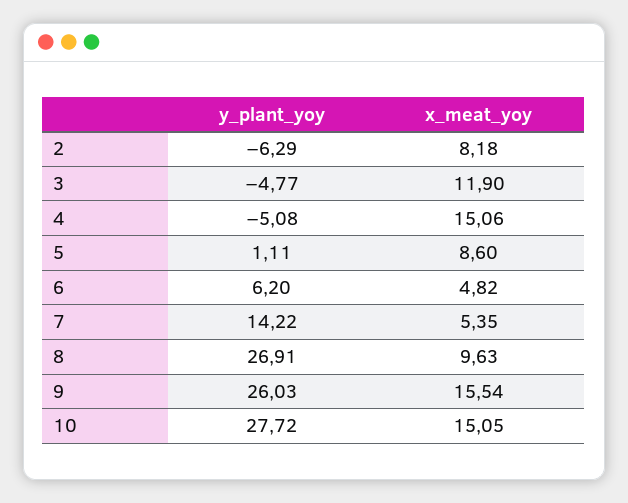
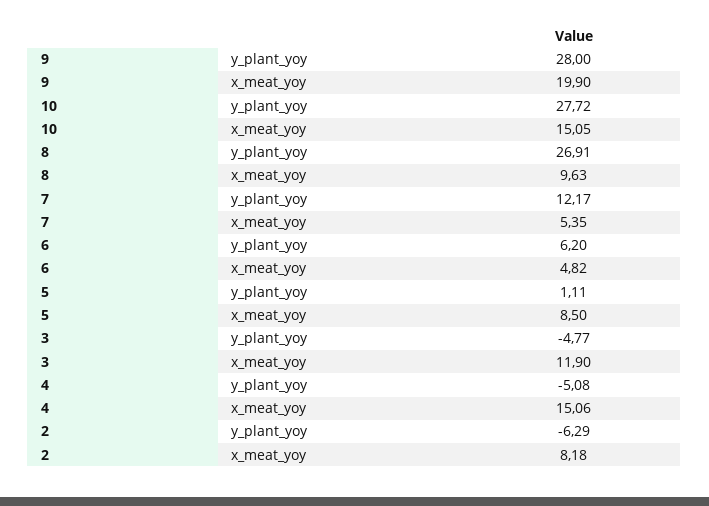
  {
    "y_plant_yoy": {
      "2": -6.29,
      "3": -4.77,
      "4": -5.08,
      "5": 1.11,
      "6": 6.2,
-     "7": 14.22,
+     "7": 12.17,
      "8": 26.91,
-     "9": 26.03,
+     "9": 28,
      "10": 27.72
    },
    "x_meat_yoy": {
      "2": 8.18,
      "3": 11.9,
      "4": 15.06,
-     "5": 8.6,
+     "5": 8.5,
      "6": 4.82,
      "7": 5.35,
      "8": 9.63,
-     "9": 15.54,
+     "9": 19.9,
      "10": 15.05
    }
  }

